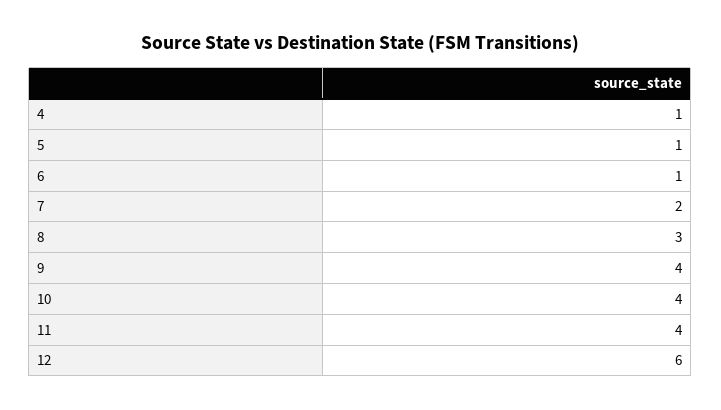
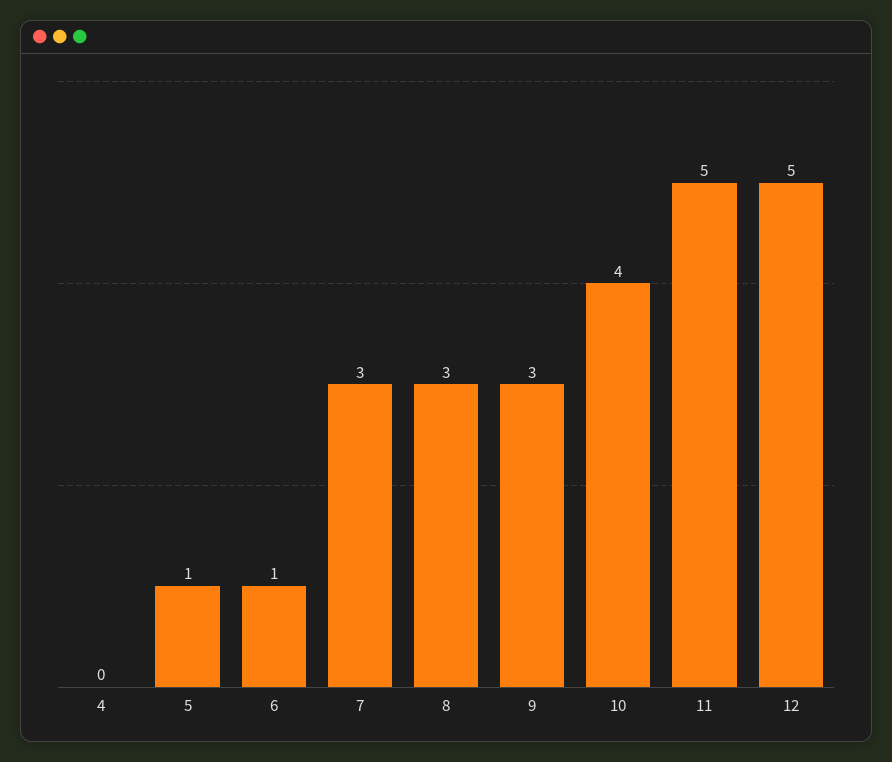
  {
-   "4": 1,
+   "4": 0,
    "5": 1,
    "6": 1,
-   "7": 2,
+   "7": 3,
    "8": 3,
-   "9": 4,
+   "9": 3,
    "10": 4,
-   "11": 4,
+   "11": 5,
-   "12": 6
+   "12": 5
  }

